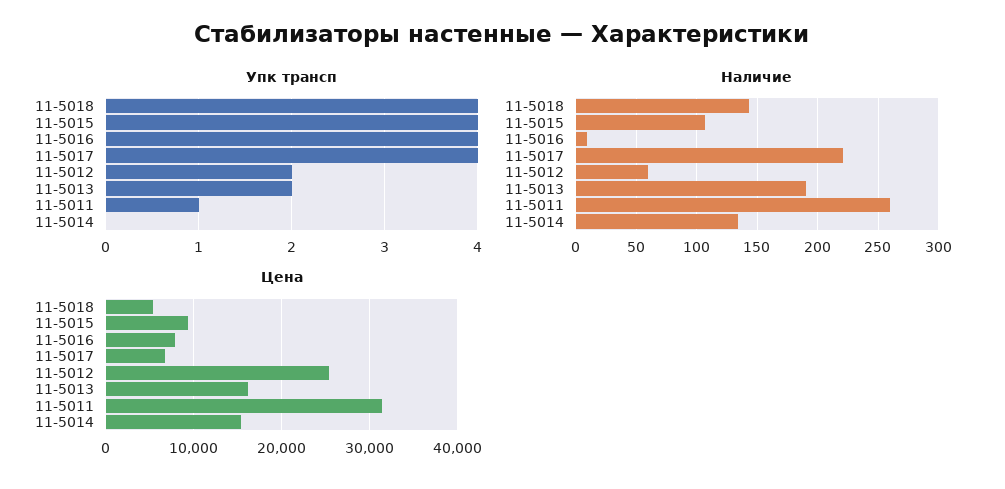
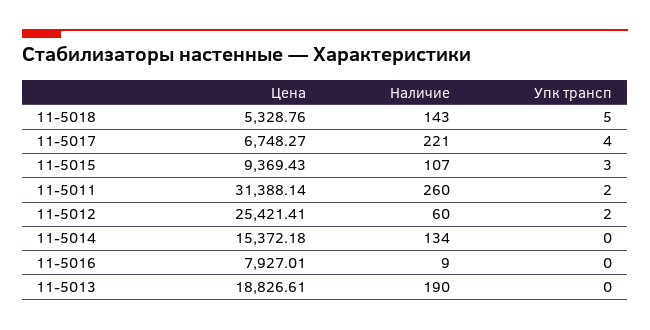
  {
    "Упк трансп": {
-     "11-5018": 4,
+     "11-5018": 5,
-     "11-5015": 4,
+     "11-5015": 3,
-     "11-5016": 4,
+     "11-5016": 0,
      "11-5017": 4,
      "11-5012": 2,
-     "11-5013": 2,
+     "11-5013": 0,
-     "11-5011": 1,
+     "11-5011": 2,
      "11-5014": 0
    },
    "Наличие": {
      "11-5018": 143,
      "11-5015": 107,
      "11-5016": 9,
      "11-5017": 221,
      "11-5012": 60,
      "11-5013": 190,
      "11-5011": 260,
      "11-5014": 134
    },
    "Цена": {
      "11-5018": 5328.76,
      "11-5015": 9369.43,
      "11-5016": 7927.01,
      "11-5017": 6748.27,
      "11-5012": 25421.41,
-     "11-5013": 16000,
+     "11-5013": 18826.61,
      "11-5011": 31388.14,
      "11-5014": 15372.18
    }
  }

